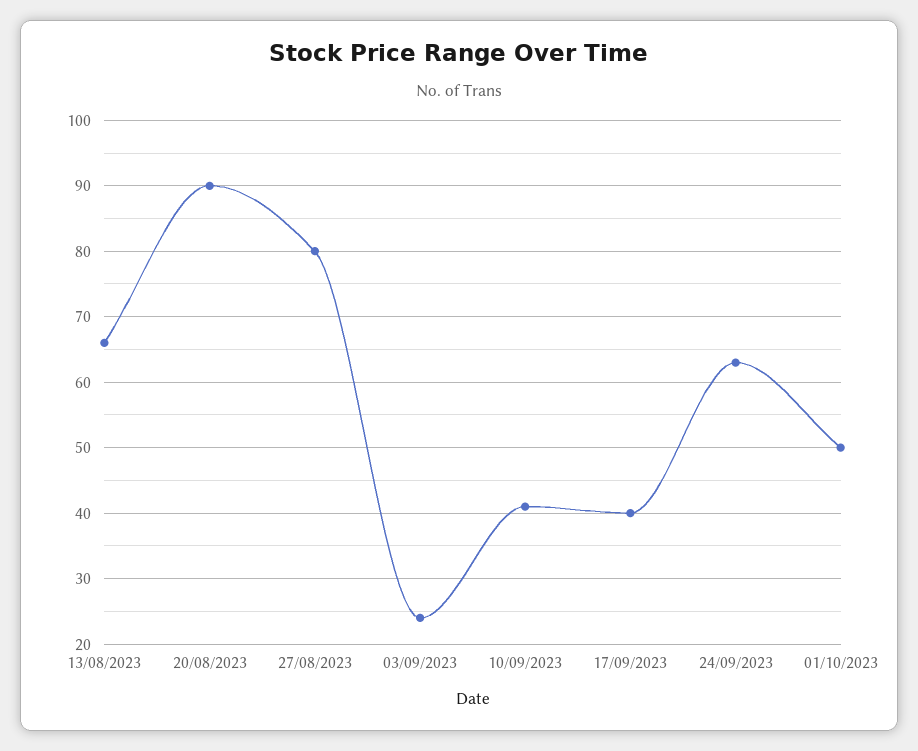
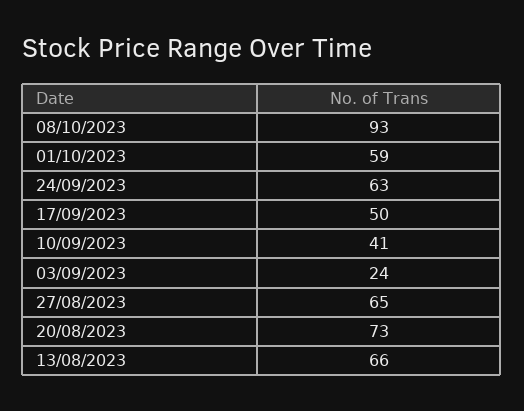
  {
    "13/08/2023": 66,
-   "20/08/2023": 90,
+   "20/08/2023": 73,
-   "27/08/2023": 80,
+   "27/08/2023": 65,
    "03/09/2023": 24,
    "10/09/2023": 41,
-   "17/09/2023": 40,
+   "17/09/2023": 50,
    "24/09/2023": 63,
-   "01/10/2023": 50
+   "01/10/2023": 59,
+   "08/10/2023": 93
  }

